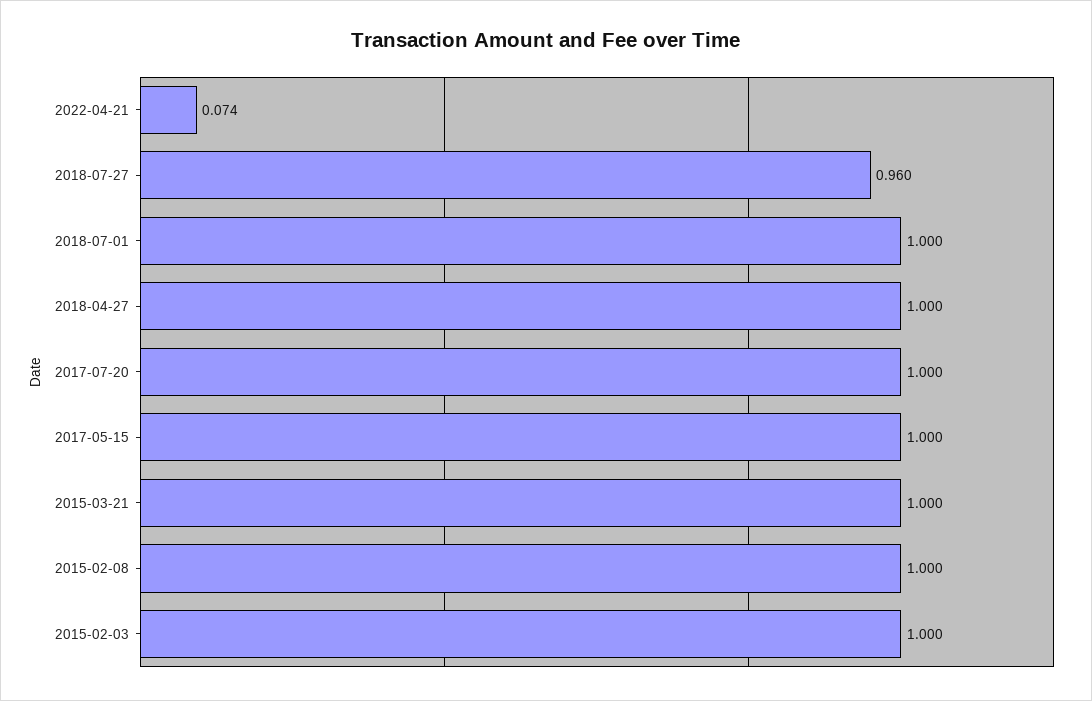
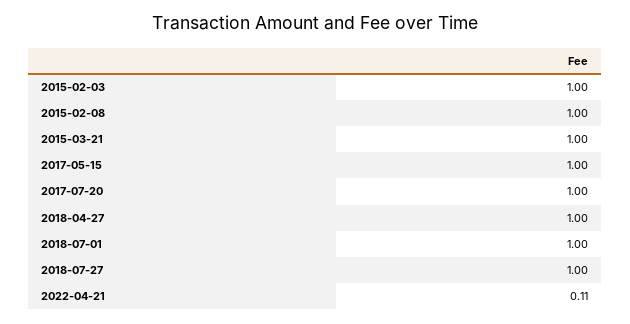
  {
-   "2022-04-21": 0.074,
+   "2022-04-21": 0.11,
-   "2018-07-27": 0.96,
+   "2018-07-27": 1,
    "2018-07-01": 1,
    "2018-04-27": 1,
    "2017-07-20": 1,
    "2017-05-15": 1,
    "2015-03-21": 1,
    "2015-02-08": 1,
    "2015-02-03": 1
  }

